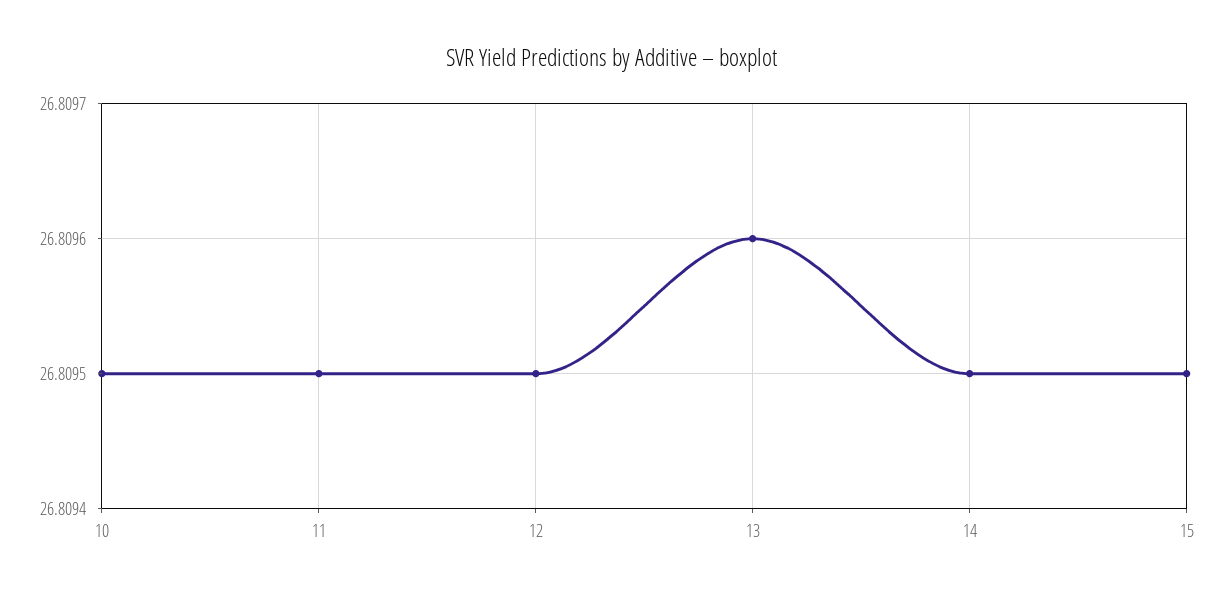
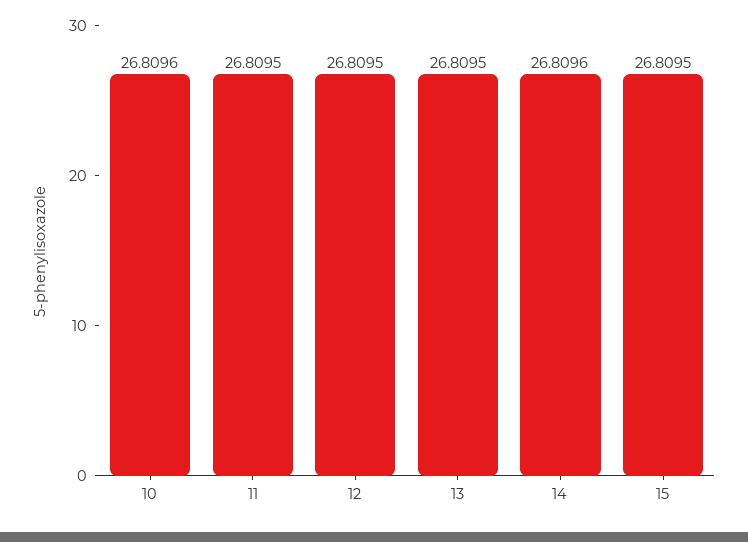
  {
-   "10": 26.8095,
+   "10": 26.8096,
    "11": 26.8095,
    "12": 26.8095,
-   "13": 26.8096,
+   "13": 26.8095,
-   "14": 26.8095,
+   "14": 26.8096,
    "15": 26.8095
  }

